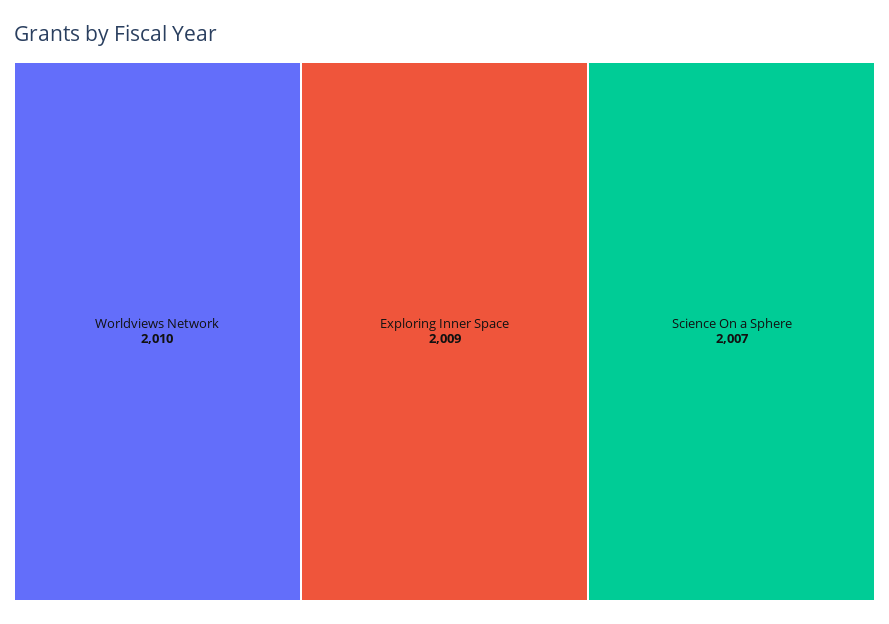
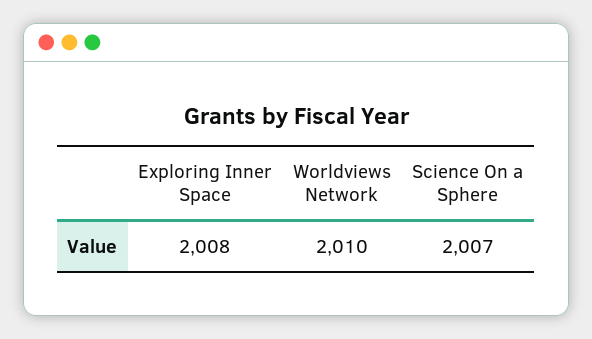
  {
    "Worldviews Network": 2010,
-   "Exploring Inner Space": 2009,
+   "Exploring Inner Space": 2008,
    "Science On a Sphere": 2007
  }

